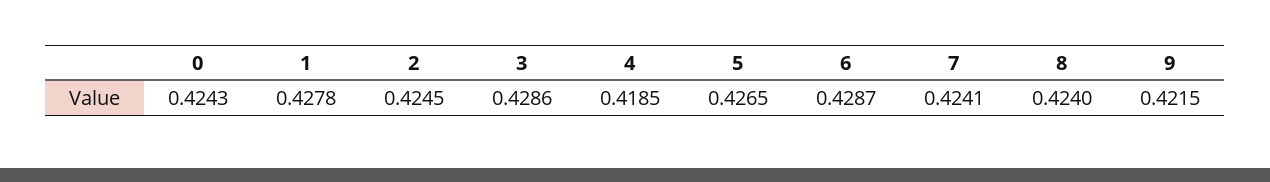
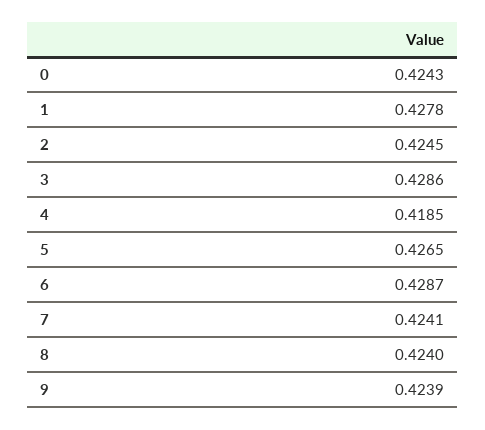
  {
    "0": 0.4243,
    "1": 0.4278,
    "2": 0.4245,
    "3": 0.4286,
    "4": 0.4185,
    "5": 0.4265,
    "6": 0.4287,
    "7": 0.4241,
    "8": 0.424,
-   "9": 0.4215
+   "9": 0.4239
  }

